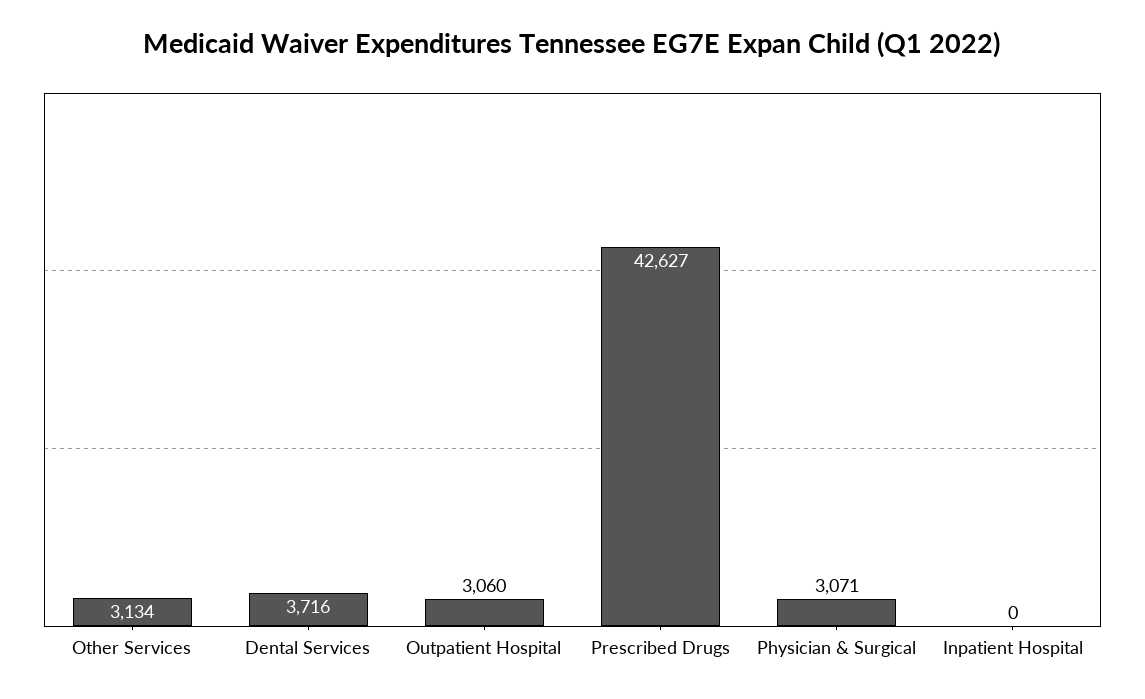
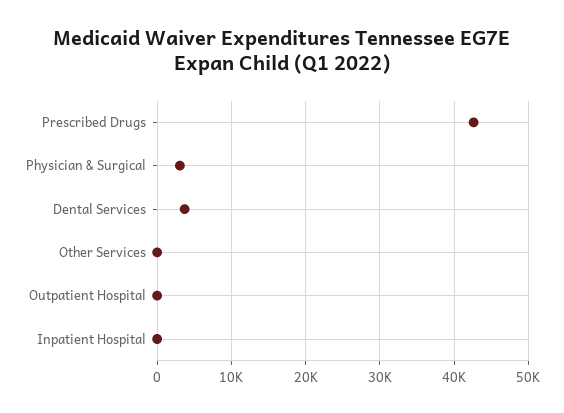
  {
-   "Other Services": 3134,
+   "Other Services": 0,
    "Dental Services": 3716,
-   "Outpatient Hospital": 3060,
+   "Outpatient Hospital": 0,
    "Prescribed Drugs": 42627,
    "Physician & Surgical": 3071,
    "Inpatient Hospital": 0
  }

